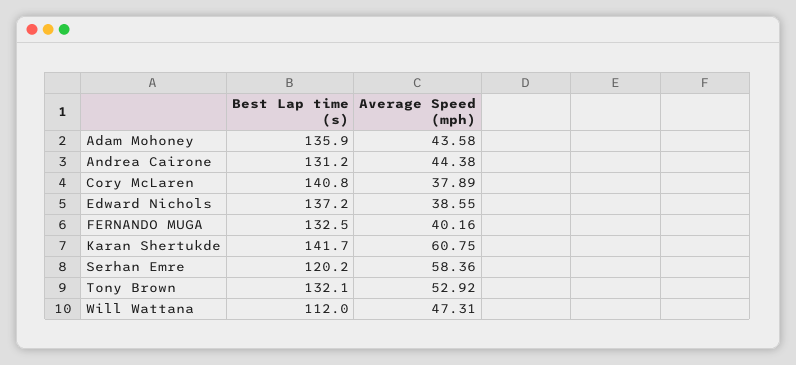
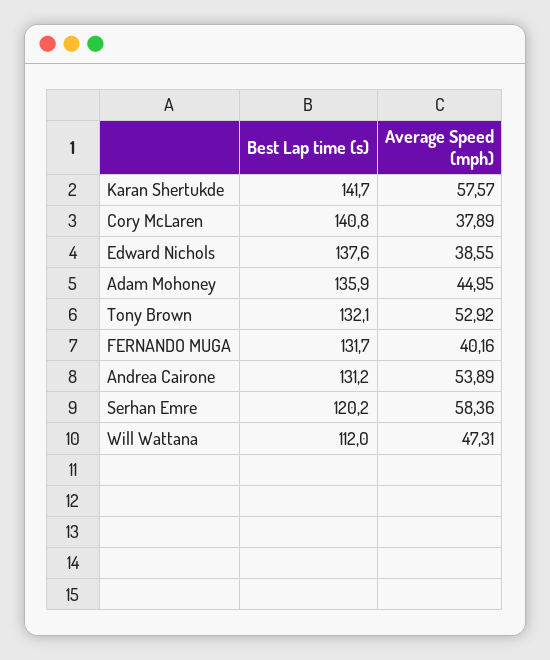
  {
    "Best Lap time (s)": {
      "Adam Mohoney": 135.9,
      "Andrea Cairone": 131.2,
      "Cory McLaren": 140.8,
-     "Edward Nichols": 137.2,
+     "Edward Nichols": 137.6,
-     "FERNANDO MUGA": 132.5,
+     "FERNANDO MUGA": 131.7,
      "Karan Shertukde": 141.7,
      "Serhan Emre": 120.2,
      "Tony Brown": 132.1,
      "Will Wattana": 112
    },
    "Average Speed (mph)": {
-     "Adam Mohoney": 43.58,
+     "Adam Mohoney": 44.95,
-     "Andrea Cairone": 44.38,
+     "Andrea Cairone": 53.89,
      "Cory McLaren": 37.89,
      "Edward Nichols": 38.55,
      "FERNANDO MUGA": 40.16,
-     "Karan Shertukde": 60.75,
+     "Karan Shertukde": 57.57,
      "Serhan Emre": 58.36,
      "Tony Brown": 52.92,
      "Will Wattana": 47.31
    }
  }

